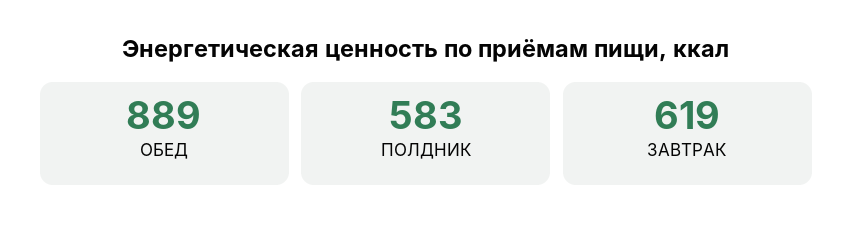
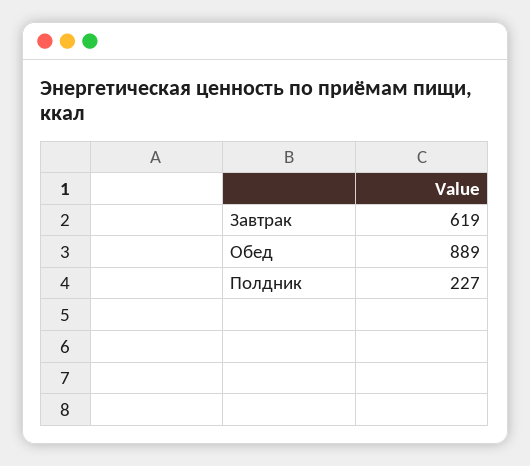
  {
    "ОБЕД": 889,
-   "ПОЛДНИК": 583,
+   "ПОЛДНИК": 227,
    "ЗАВТРАК": 619
  }

